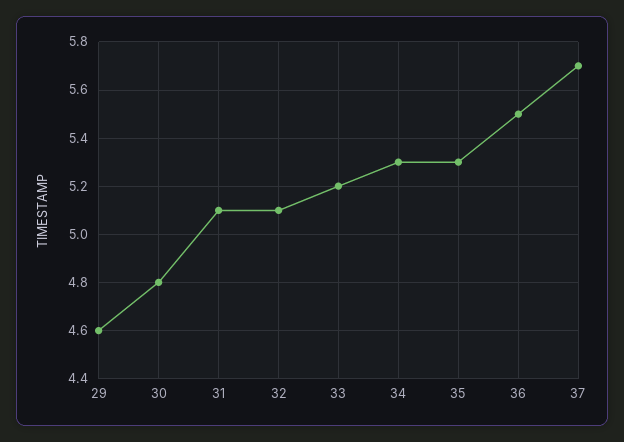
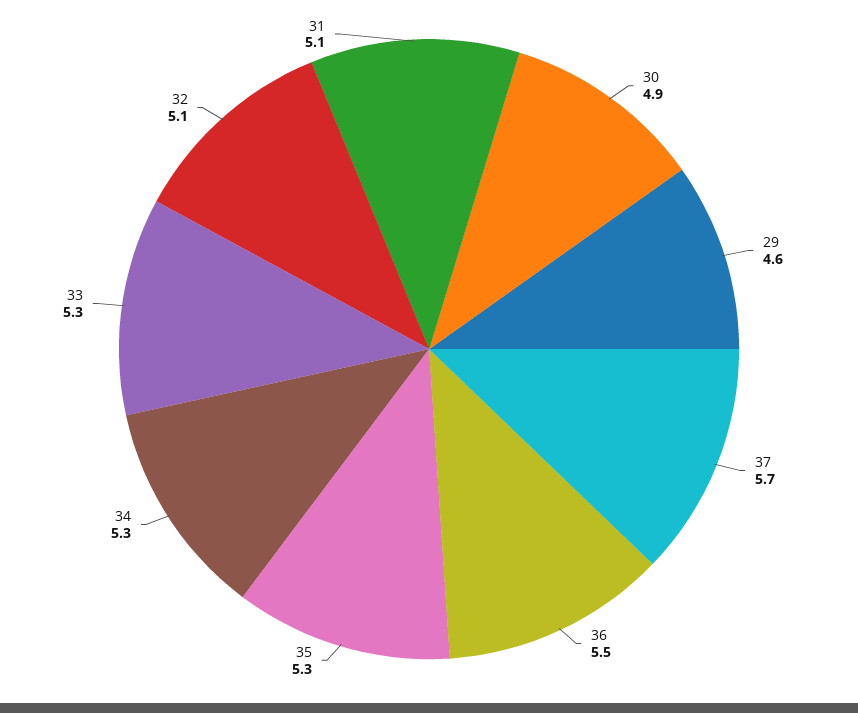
  {
    "29": 4.6,
-   "30": 4.8,
+   "30": 4.9,
    "31": 5.1,
    "32": 5.1,
-   "33": 5.2,
+   "33": 5.3,
    "34": 5.3,
    "35": 5.3,
    "36": 5.5,
    "37": 5.7
  }

